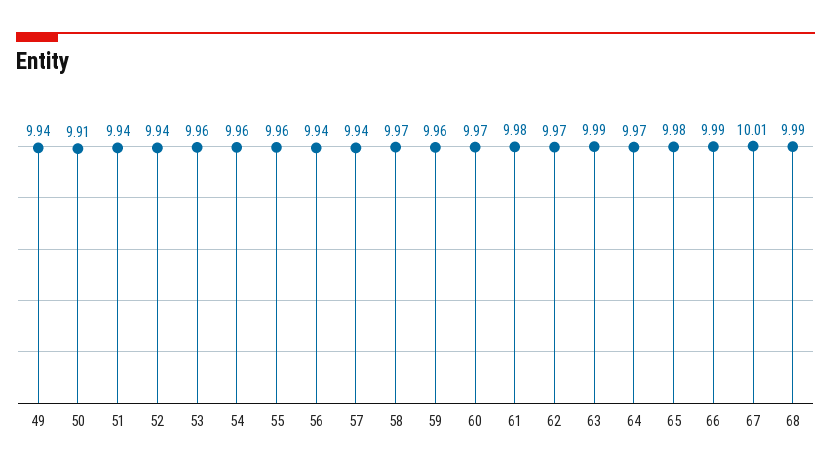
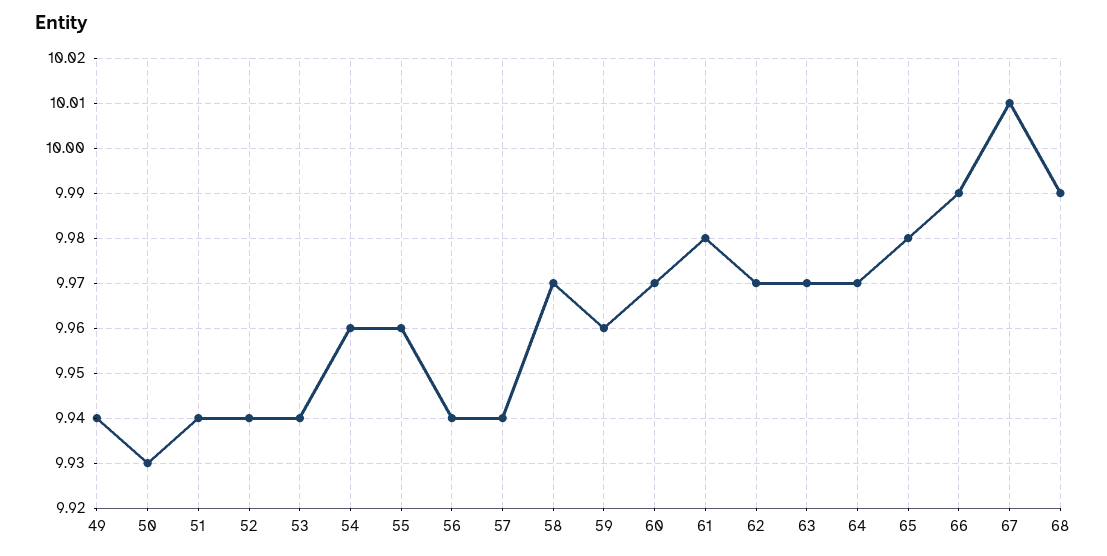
  {
    "49": 9.94,
-   "50": 9.91,
+   "50": 9.93,
    "51": 9.94,
    "52": 9.94,
-   "53": 9.96,
+   "53": 9.94,
    "54": 9.96,
    "55": 9.96,
    "56": 9.94,
    "57": 9.94,
    "58": 9.97,
    "59": 9.96,
    "60": 9.97,
    "61": 9.98,
    "62": 9.97,
-   "63": 9.99,
+   "63": 9.97,
    "64": 9.97,
    "65": 9.98,
    "66": 9.99,
    "67": 10.01,
    "68": 9.99
  }

